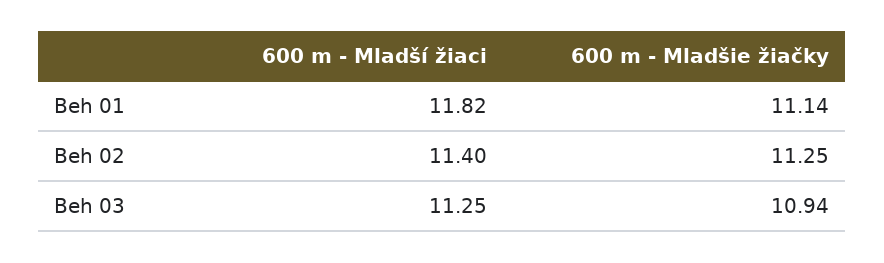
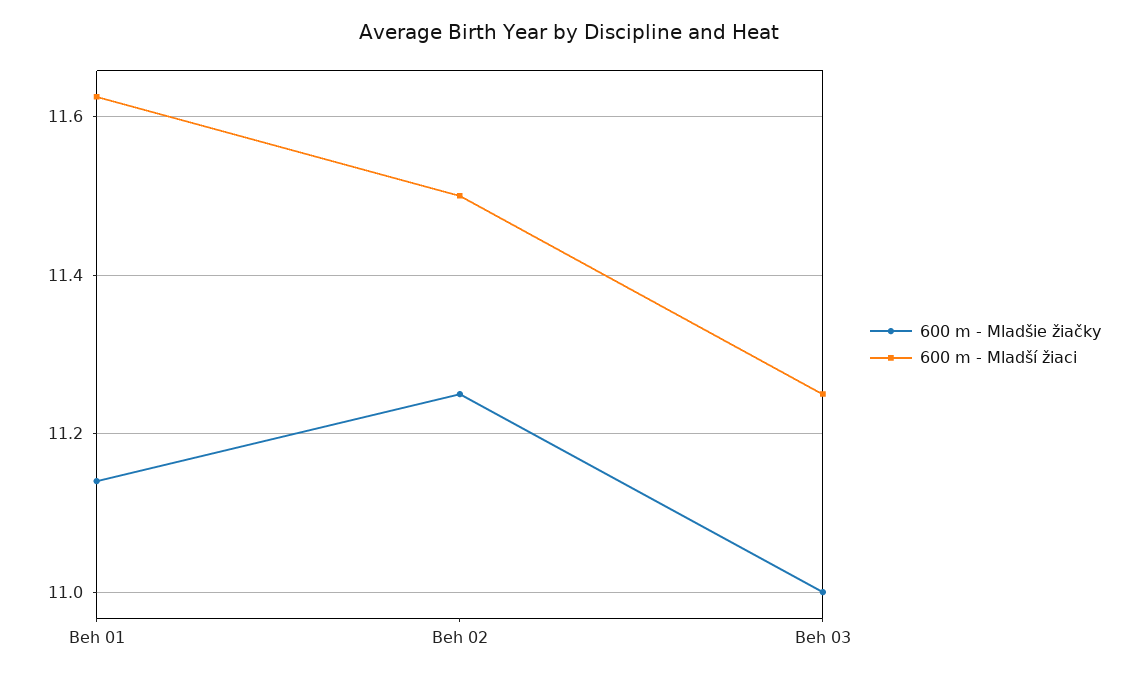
  {
    "600 m - Mladší žiaci": {
-     "Beh 01": 11.82,
+     "Beh 01": 11.62,
-     "Beh 02": 11.4,
+     "Beh 02": 11.5,
      "Beh 03": 11.25
    },
    "600 m - Mladšie žiačky": {
      "Beh 01": 11.14,
      "Beh 02": 11.25,
-     "Beh 03": 10.94
+     "Beh 03": 11
    }
  }

